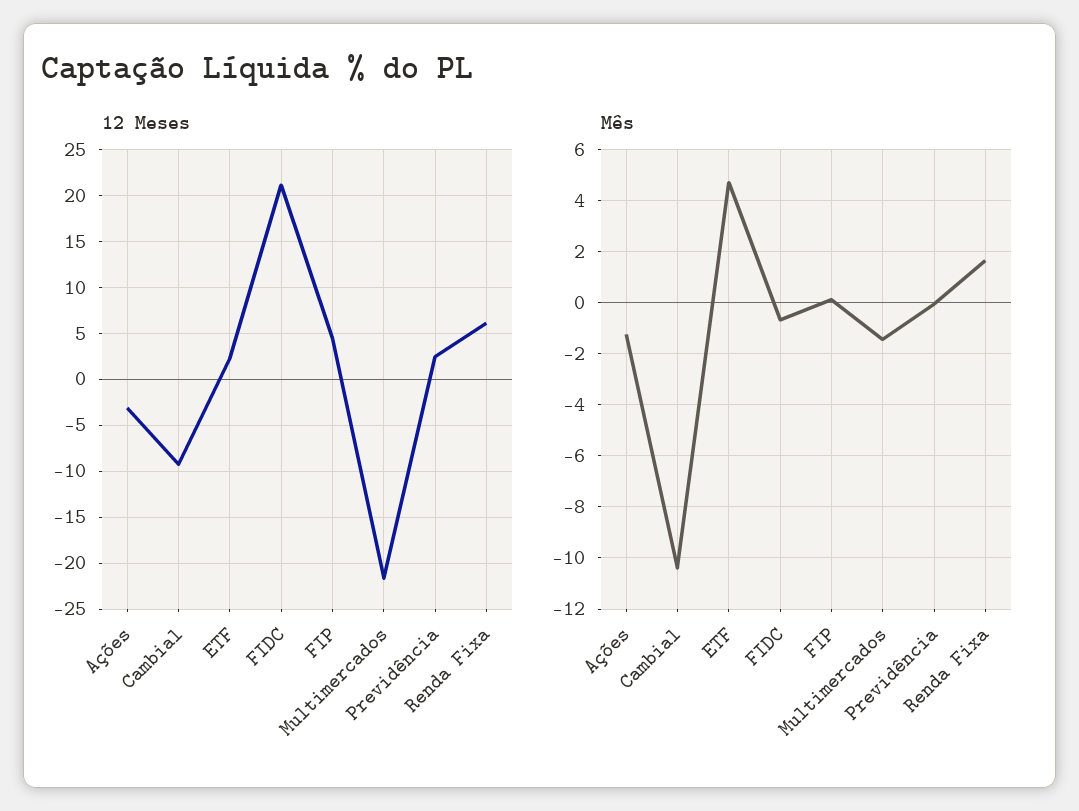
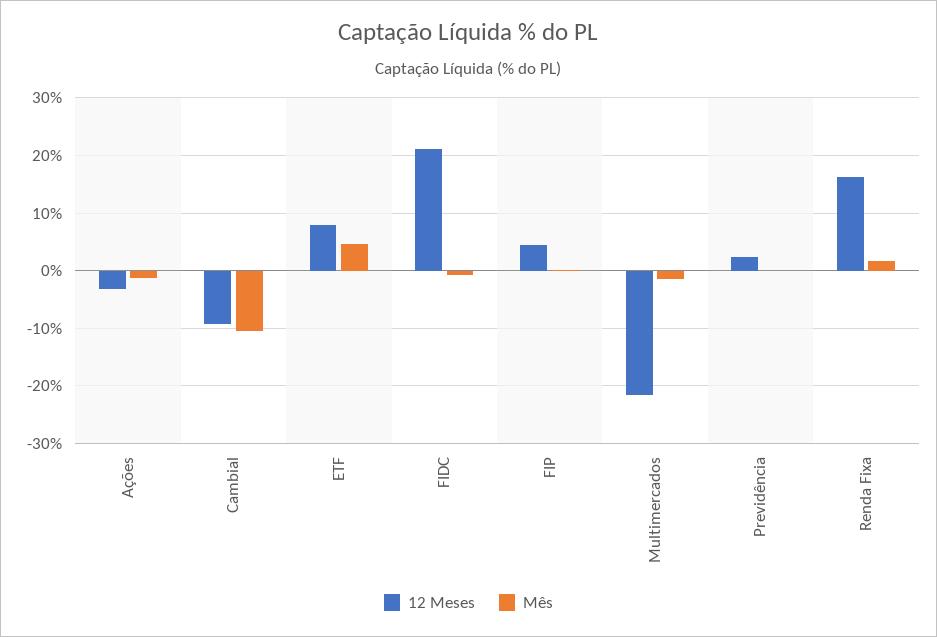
  {
    "12 Meses": {
      "Ações": -3,
      "Cambial": -9,
-     "ETF": 2,
+     "ETF": 8,
      "FIDC": 21,
      "FIP": 4,
      "Multimercados": -22,
      "Previdência": 2,
-     "Renda Fixa": 6
+     "Renda Fixa": 16
    },
    "Mês": {
      "Ações": -1.25,
      "Cambial": -10.5,
      "ETF": 4.75,
      "FIDC": -0.75,
      "FIP": 0,
      "Multimercados": -1.5,
      "Previdência": 0,
      "Renda Fixa": 1.75
    }
  }

